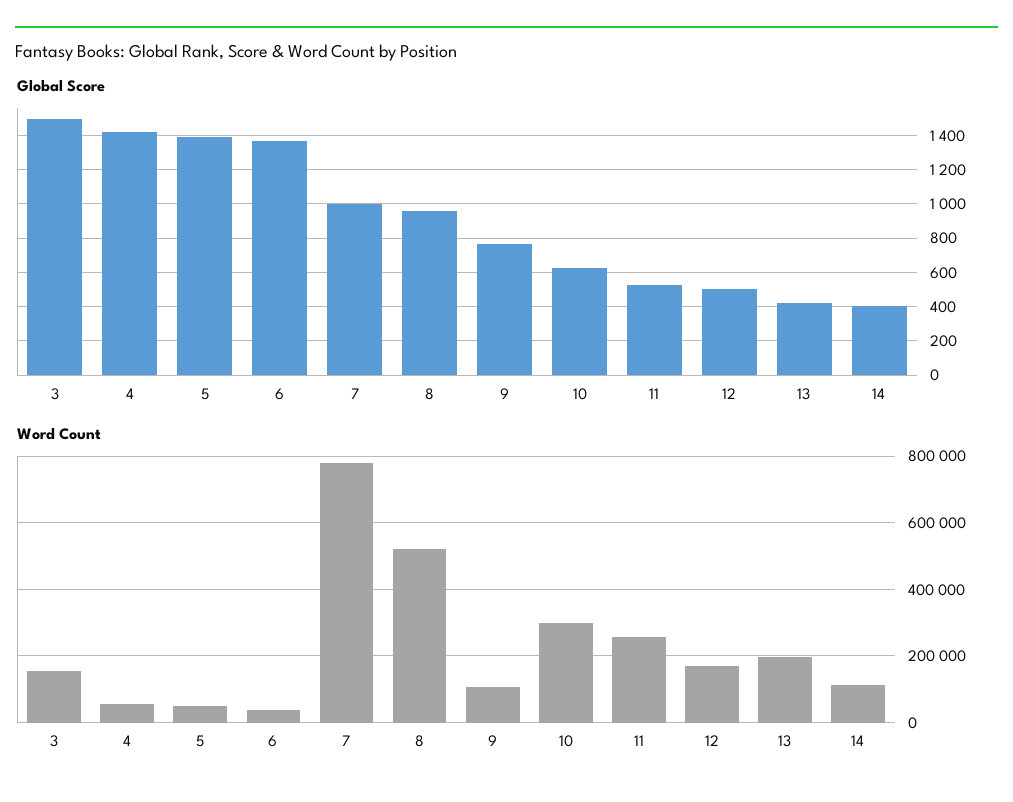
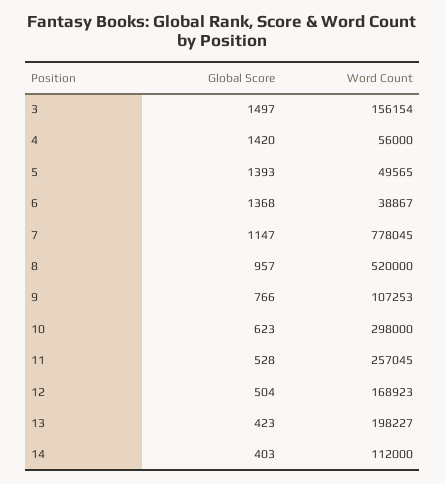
  {
    "Global Score": {
      "3": 1497,
      "4": 1420,
      "5": 1393,
      "6": 1368,
-     "7": 1000,
+     "7": 1147,
      "8": 957,
      "9": 766,
      "10": 623,
      "11": 528,
      "12": 504,
      "13": 423,
      "14": 403
    },
    "Word Count": {
      "3": 156154,
      "4": 56000,
      "5": 49565,
      "6": 38867,
      "7": 778045,
      "8": 520000,
      "9": 107253,
      "10": 298000,
      "11": 257045,
      "12": 168923,
      "13": 198227,
      "14": 112000
    }
  }

